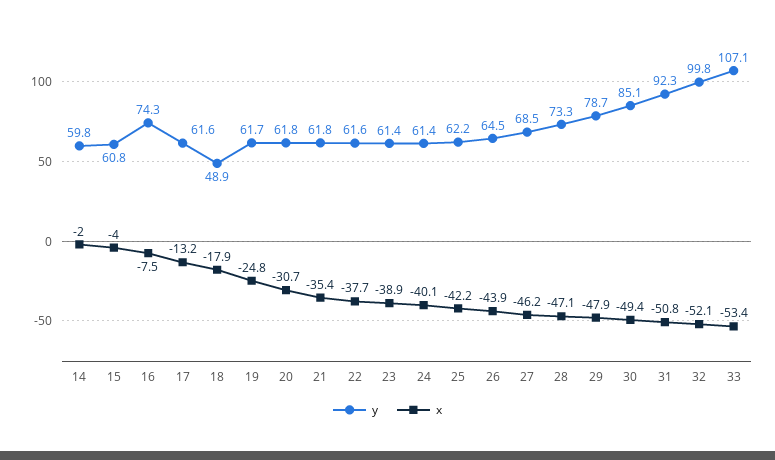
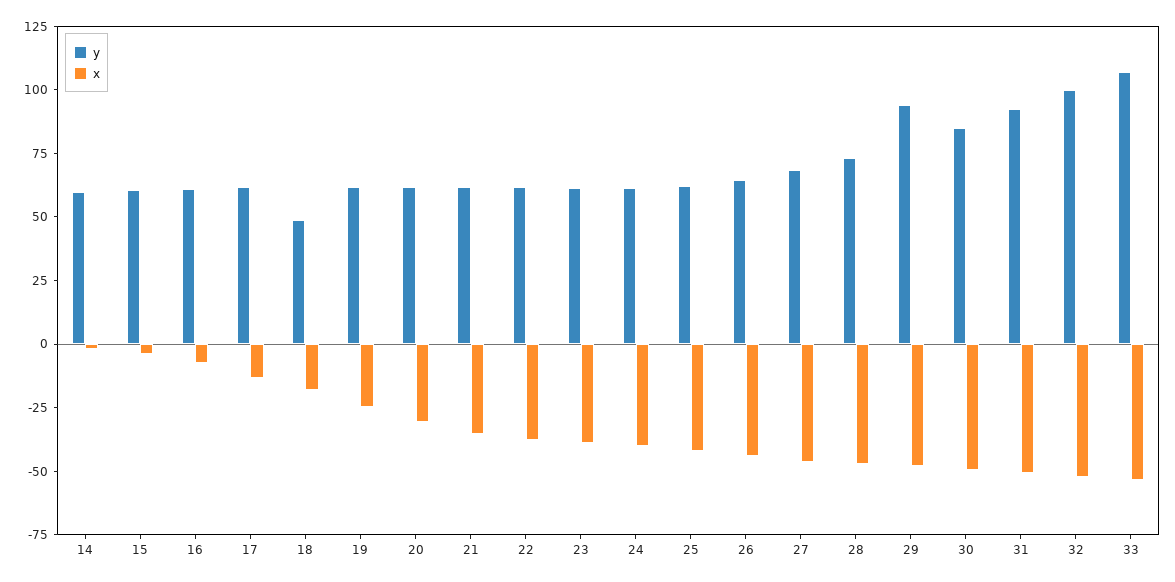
  {
    "y": {
      "14": 59.8,
      "15": 60.8,
-     "16": 74.3,
+     "16": 60,
      "17": 61.6,
      "18": 48.9,
      "19": 61.7,
      "20": 61.8,
      "21": 61.8,
      "22": 61.6,
      "23": 61.4,
      "24": 61.4,
      "25": 62.2,
      "26": 64.5,
      "27": 68.5,
      "28": 73.3,
-     "29": 78.7,
+     "29": 95,
      "30": 85.1,
      "31": 92.3,
      "32": 99.8,
      "33": 107.1
    },
    "x": {
      "14": -2,
      "15": -4,
      "16": -7.5,
      "17": -13.2,
      "18": -17.9,
      "19": -24.8,
      "20": -30.7,
      "21": -35.4,
      "22": -37.7,
      "23": -38.9,
      "24": -40.1,
      "25": -42.2,
      "26": -43.9,
      "27": -46.2,
      "28": -47.1,
      "29": -47.9,
      "30": -49.4,
      "31": -50.8,
      "32": -52.1,
      "33": -53.4
    }
  }

